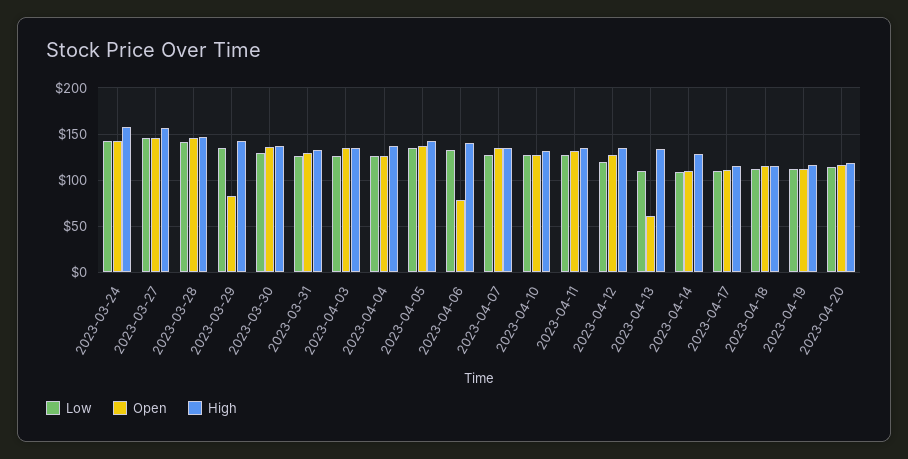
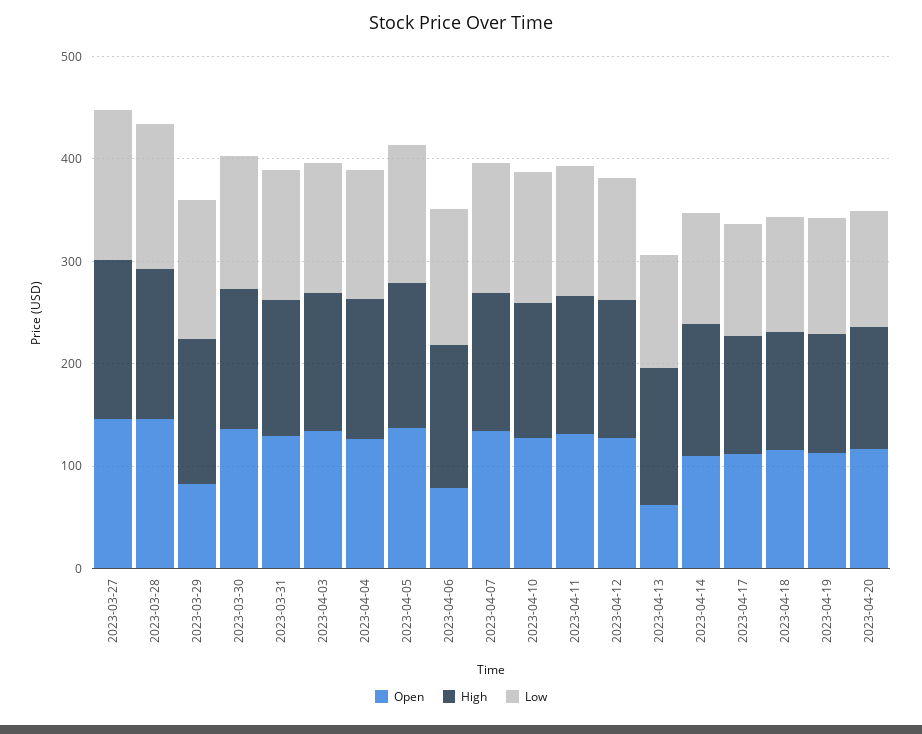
  {
    "Low": {
-     "2023-03-24": 140,
      "2023-03-27": 150,
      "2023-03-28": 140,
      "2023-03-29": 140,
      "2023-03-30": 130,
      "2023-03-31": 130,
      "2023-04-03": 130,
      "2023-04-04": 130,
      "2023-04-05": 130,
      "2023-04-06": 130,
      "2023-04-07": 130,
      "2023-04-10": 130,
      "2023-04-11": 130,
      "2023-04-12": 120,
      "2023-04-13": 110,
      "2023-04-14": 110,
      "2023-04-17": 110,
      "2023-04-18": 110,
      "2023-04-19": 110,
      "2023-04-20": 110
    },
    "Open": {
-     "2023-03-24": 140,
      "2023-03-27": 150,
      "2023-03-28": 150,
      "2023-03-29": 80,
      "2023-03-30": 140,
      "2023-03-31": 130,
      "2023-04-03": 130,
      "2023-04-04": 130,
      "2023-04-05": 140,
      "2023-04-06": 80,
      "2023-04-07": 130,
      "2023-04-10": 130,
      "2023-04-11": 130,
      "2023-04-12": 130,
      "2023-04-13": 60,
      "2023-04-14": 110,
      "2023-04-17": 110,
      "2023-04-18": 120,
      "2023-04-19": 110,
      "2023-04-20": 120
    },
    "High": {
-     "2023-03-24": 160,
      "2023-03-27": 160,
      "2023-03-28": 150,
      "2023-03-29": 140,
      "2023-03-30": 140,
      "2023-03-31": 130,
      "2023-04-03": 130,
      "2023-04-04": 140,
      "2023-04-05": 140,
      "2023-04-06": 140,
      "2023-04-07": 130,
      "2023-04-10": 130,
      "2023-04-11": 130,
      "2023-04-12": 130,
      "2023-04-13": 130,
      "2023-04-14": 130,
      "2023-04-17": 120,
      "2023-04-18": 120,
      "2023-04-19": 120,
      "2023-04-20": 120
    }
  }

